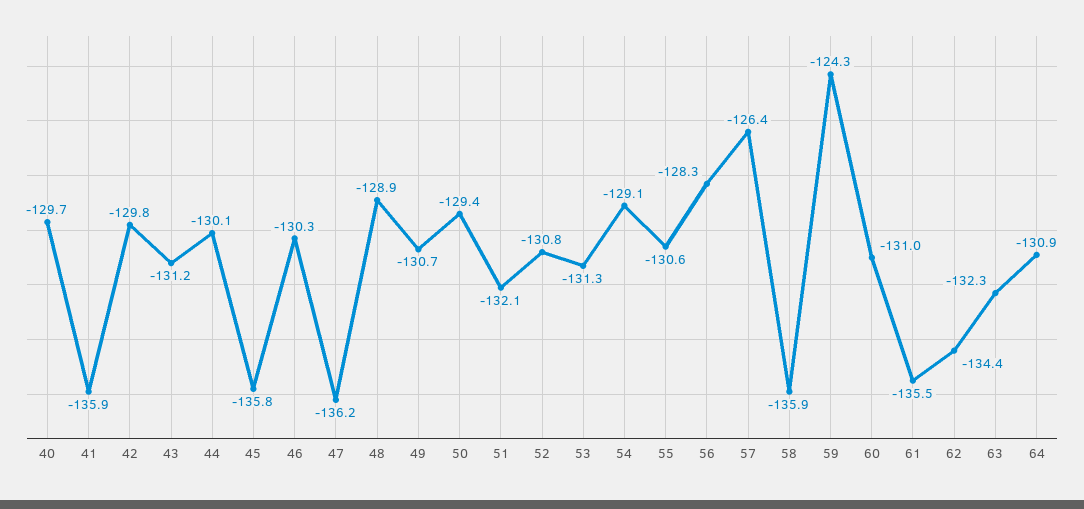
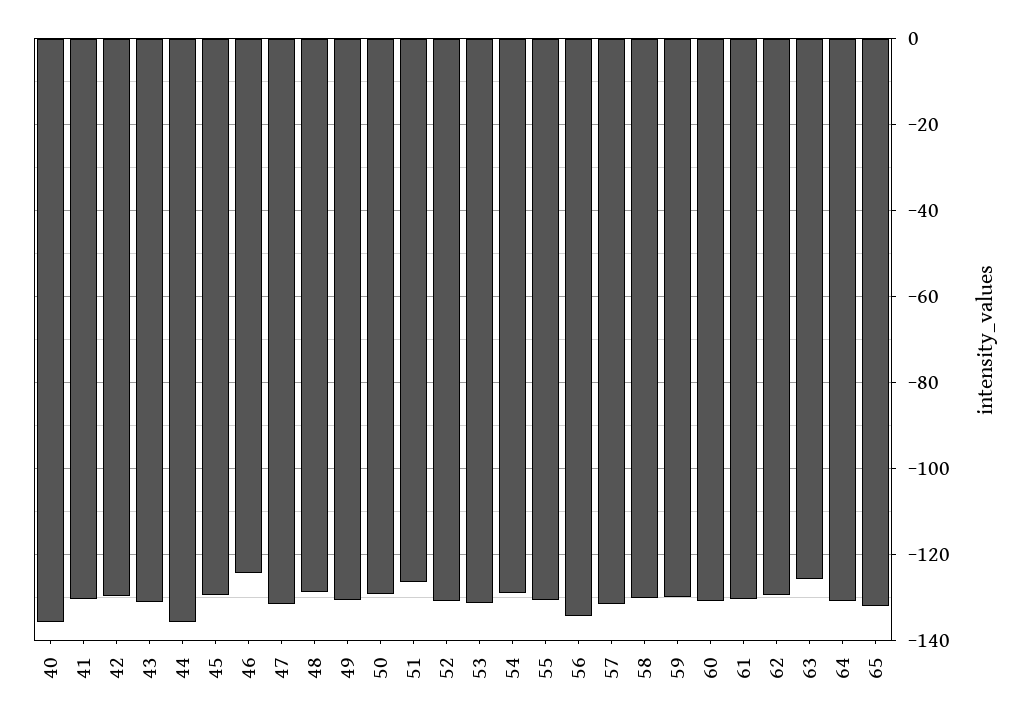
  {
-   "40": -129.7,
+   "40": -136,
-   "41": -135.9,
+   "41": -130,
    "42": -129.8,
    "43": -131.2,
-   "44": -130.1,
+   "44": -136,
-   "45": -135.8,
+   "45": -130,
-   "46": -130.3,
+   "46": -124,
-   "47": -136.2,
+   "47": -132,
    "48": -128.9,
    "49": -130.7,
    "50": -129.4,
-   "51": -132.1,
+   "51": -126,
    "52": -130.8,
    "53": -131.3,
    "54": -129.1,
    "55": -130.6,
-   "56": -128.3,
+   "56": -134,
-   "57": -126.4,
+   "57": -132,
-   "58": -135.9,
+   "58": -130,
-   "59": -124.3,
+   "59": -130,
    "60": -131,
-   "61": -135.5,
+   "61": -130,
-   "62": -134.4,
+   "62": -130,
-   "63": -132.3,
+   "63": -126,
-   "64": -130.9
+   "64": -130.9,
+   "65": -132
  }

